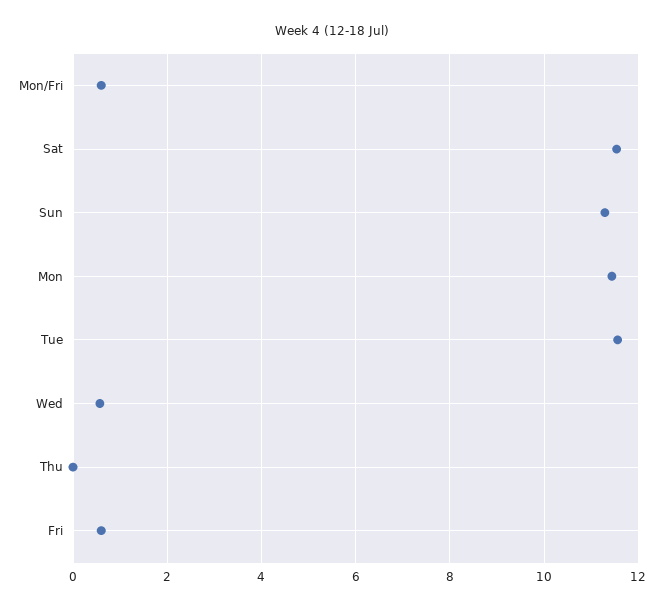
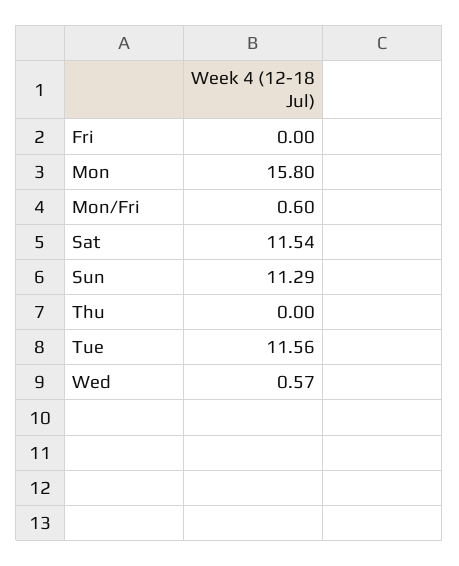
  {
    "Mon/Fri": 0.6,
    "Sat": 11.54,
    "Sun": 11.29,
-   "Mon": 11.4,
+   "Mon": 15.8,
    "Tue": 11.56,
    "Wed": 0.57,
    "Thu": 0,
-   "Fri": 0.6
+   "Fri": 0
  }

